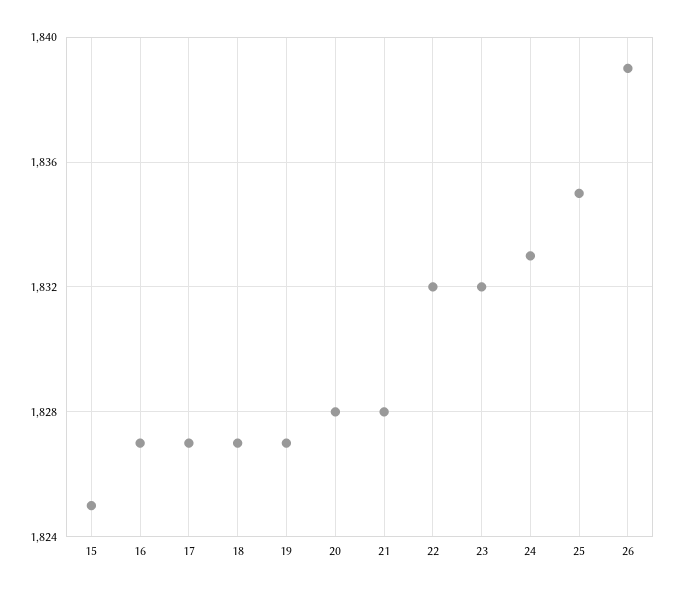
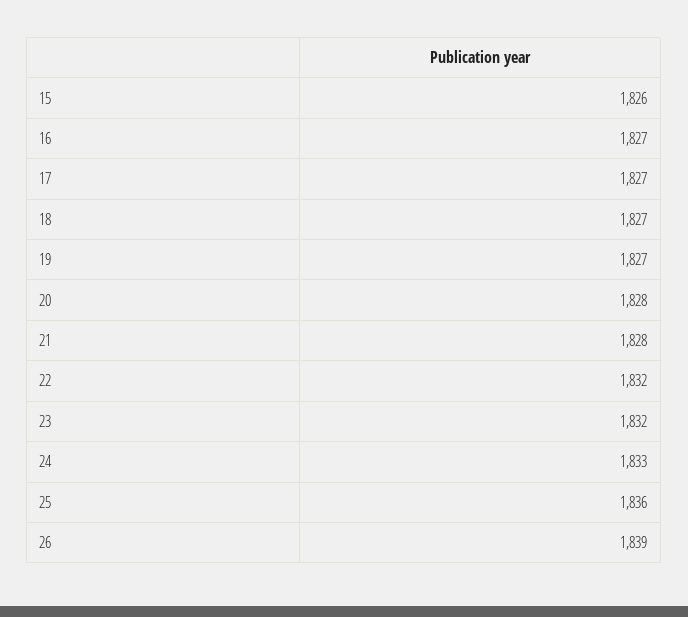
  {
-   "15": 1825,
+   "15": 1826,
    "16": 1827,
    "17": 1827,
    "18": 1827,
    "19": 1827,
    "20": 1828,
    "21": 1828,
    "22": 1832,
    "23": 1832,
    "24": 1833,
-   "25": 1835,
+   "25": 1836,
    "26": 1839
  }

